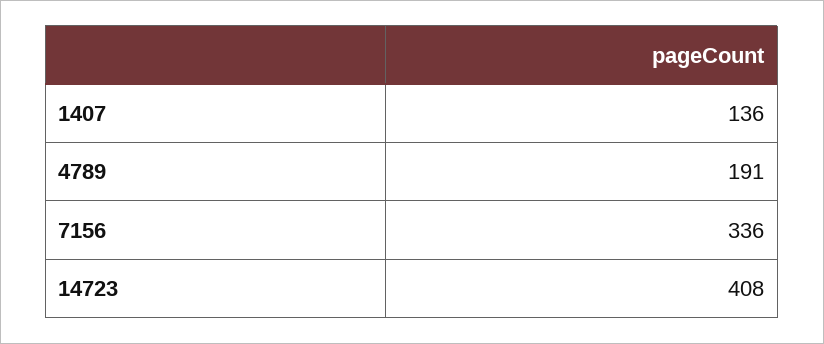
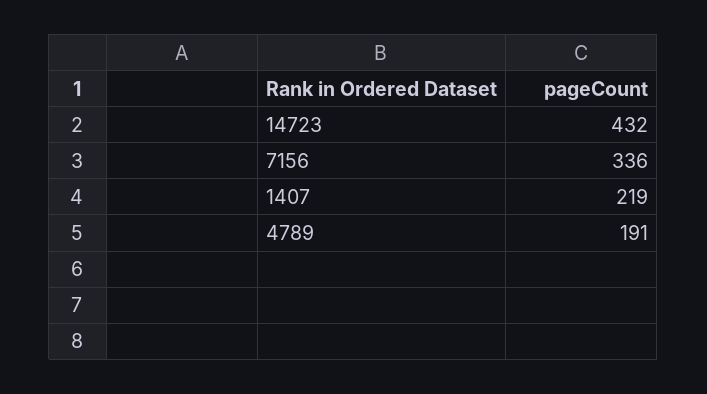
  {
-   "1407": 136,
+   "1407": 219,
    "4789": 191,
    "7156": 336,
-   "14723": 408
+   "14723": 432
  }

